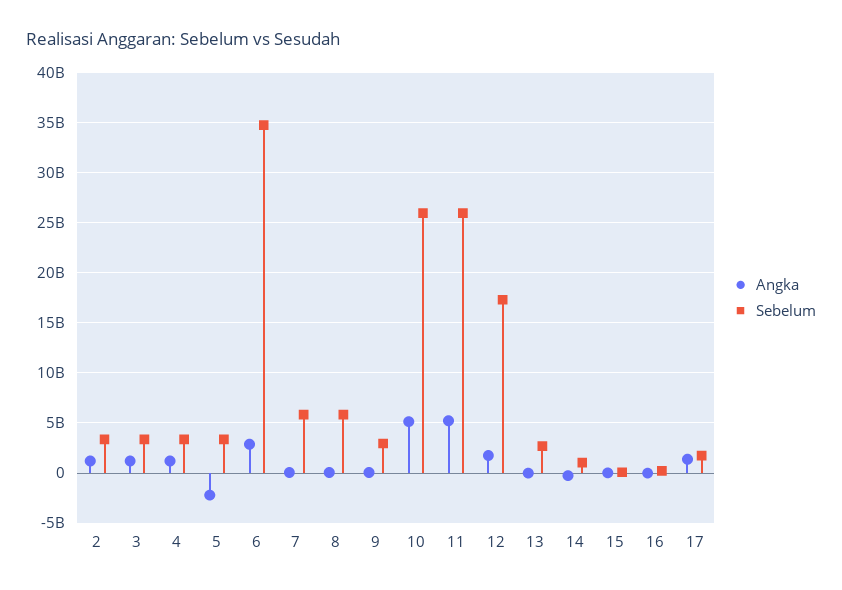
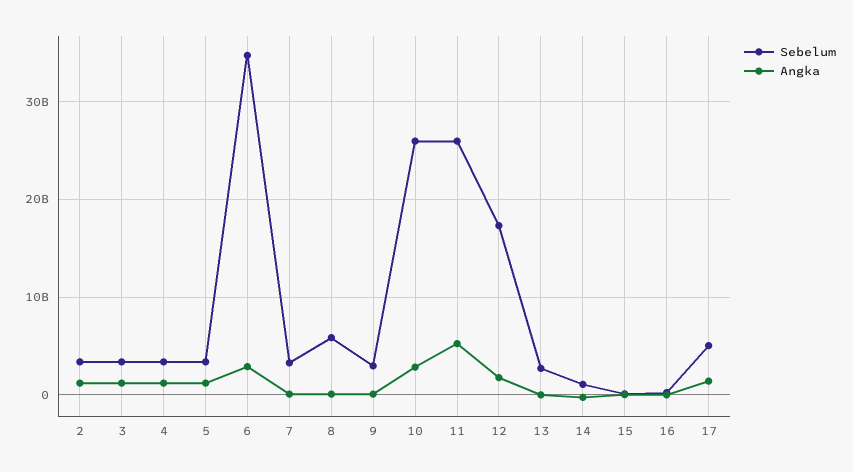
  {
    "Angka": {
      "2": 1000000000,
      "3": 1000000000,
      "4": 1000000000,
-     "5": -2000000000,
+     "5": 1000000000,
      "6": 3000000000,
      "7": 0,
      "8": 0,
      "9": 0,
-     "10": 5000000000,
+     "10": 3000000000,
      "11": 5000000000,
      "12": 2000000000,
      "13": 0,
      "14": 0,
      "15": 0,
      "16": 0,
      "17": 1000000000
    },
    "Sebelum": {
      "2": 3000000000,
      "3": 3000000000,
      "4": 3000000000,
      "5": 3000000000,
      "6": 35000000000,
-     "7": 6000000000,
+     "7": 3000000000,
      "8": 6000000000,
      "9": 3000000000,
      "10": 26000000000,
      "11": 26000000000,
      "12": 17000000000,
      "13": 3000000000,
      "14": 1000000000,
      "15": 0,
      "16": 0,
-     "17": 2000000000
+     "17": 5000000000
    }
  }

